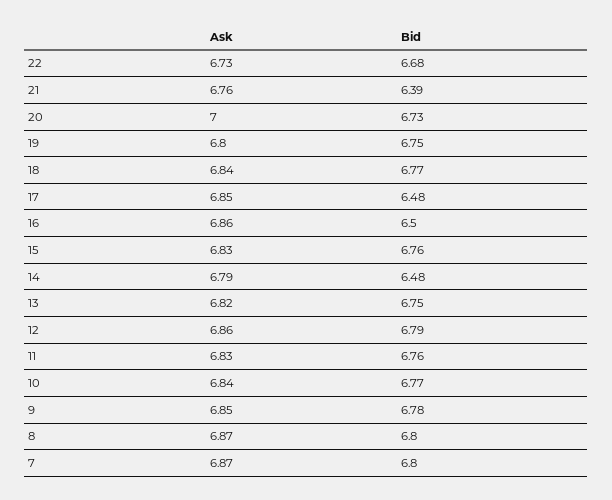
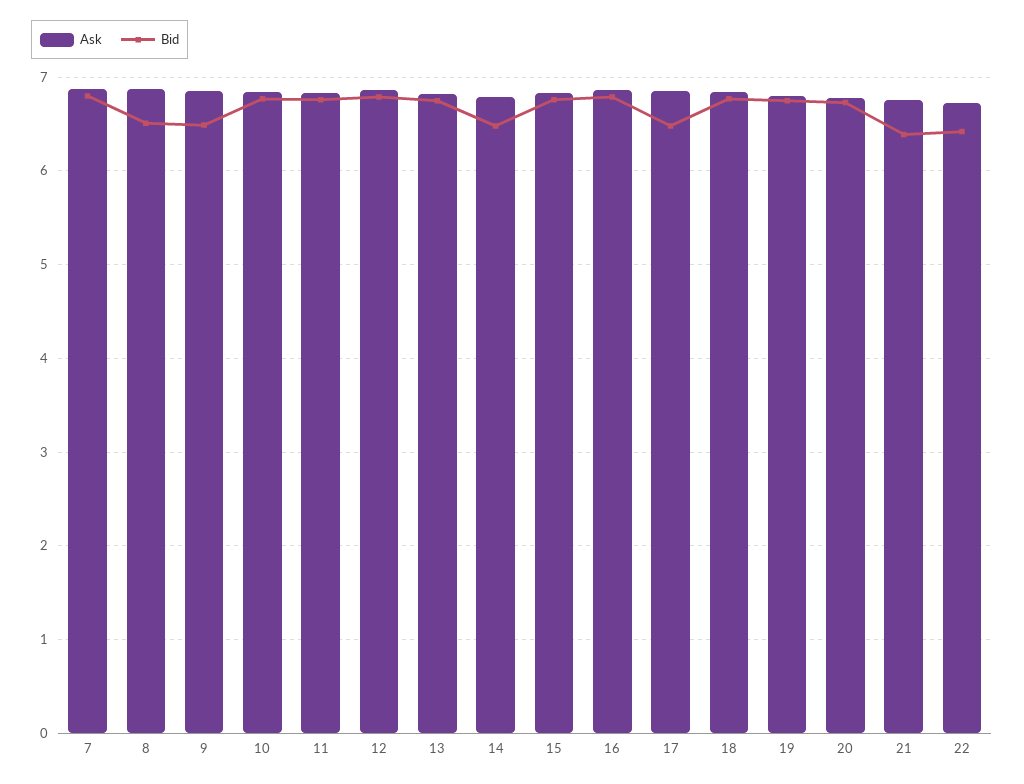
  {
    "Ask": {
      "22": 6.73,
      "21": 6.76,
-     "20": 7,
+     "20": 6.8,
      "19": 6.8,
      "18": 6.84,
      "17": 6.85,
      "16": 6.86,
      "15": 6.83,
      "14": 6.79,
      "13": 6.82,
      "12": 6.86,
      "11": 6.83,
      "10": 6.84,
      "9": 6.85,
      "8": 6.87,
      "7": 6.87
    },
    "Bid": {
-     "22": 6.68,
+     "22": 6.4,
      "21": 6.39,
      "20": 6.73,
      "19": 6.75,
      "18": 6.77,
      "17": 6.48,
-     "16": 6.5,
+     "16": 6.8,
      "15": 6.76,
      "14": 6.48,
      "13": 6.75,
      "12": 6.79,
      "11": 6.76,
      "10": 6.77,
-     "9": 6.78,
+     "9": 6.5,
-     "8": 6.8,
+     "8": 6.5,
      "7": 6.8
    }
  }

